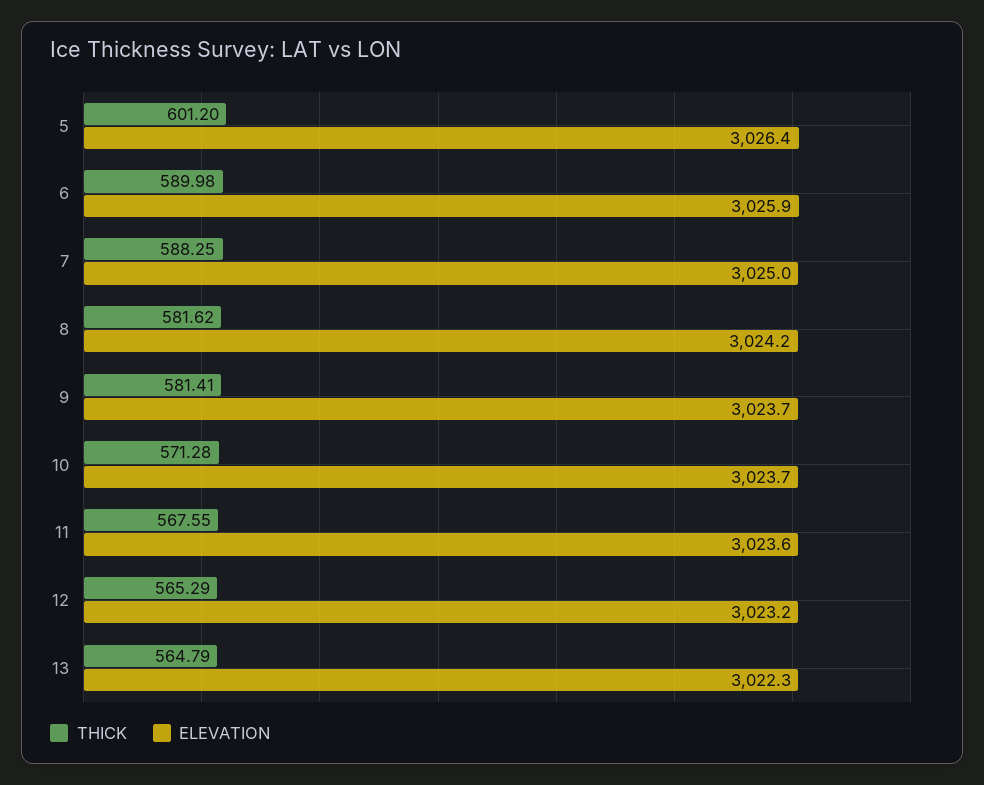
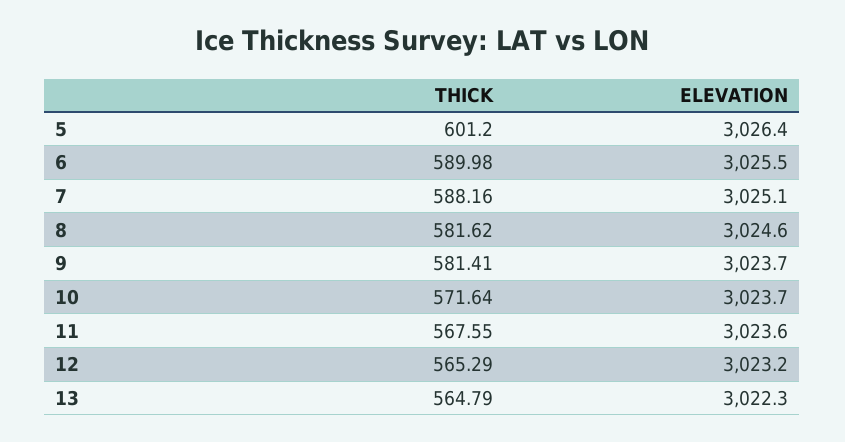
  {
    "THICK": {
      "5": 601.2,
      "6": 589.98,
-     "7": 588.25,
+     "7": 588.16,
      "8": 581.62,
      "9": 581.41,
-     "10": 571.28,
+     "10": 571.64,
      "11": 567.55,
      "12": 565.29,
      "13": 564.79
    },
    "ELEVATION": {
      "5": 3026.4,
-     "6": 3025.9,
+     "6": 3025.5,
-     "7": 3025,
+     "7": 3025.1,
-     "8": 3024.2,
+     "8": 3024.6,
      "9": 3023.7,
      "10": 3023.7,
      "11": 3023.6,
      "12": 3023.2,
      "13": 3022.3
    }
  }

